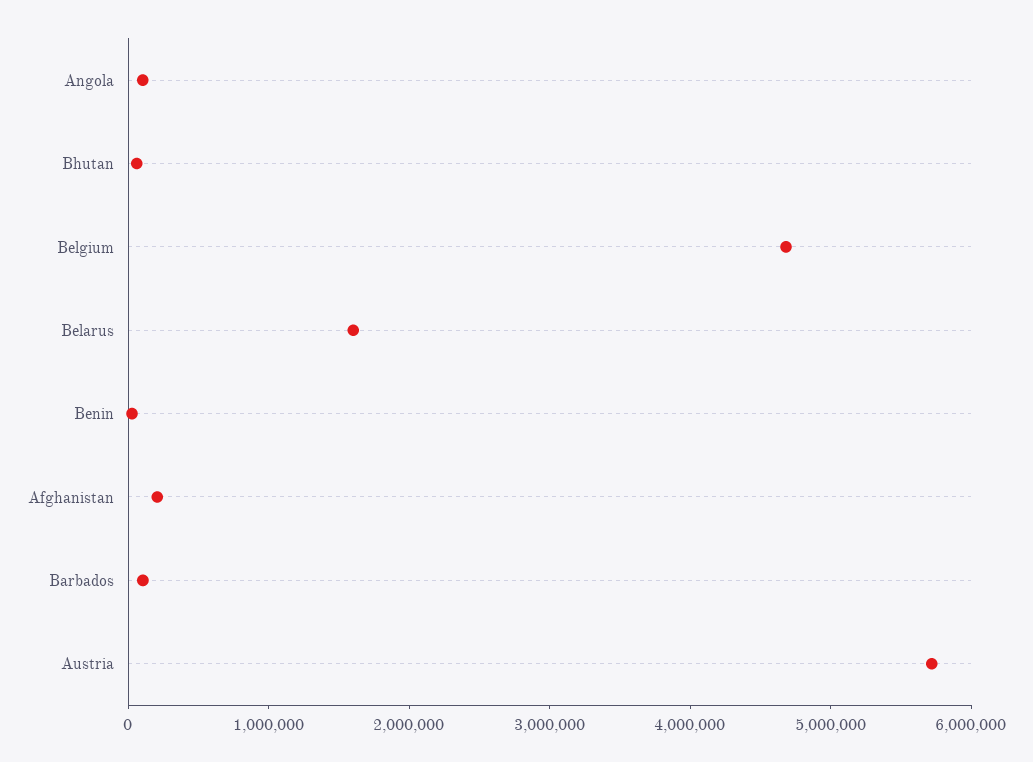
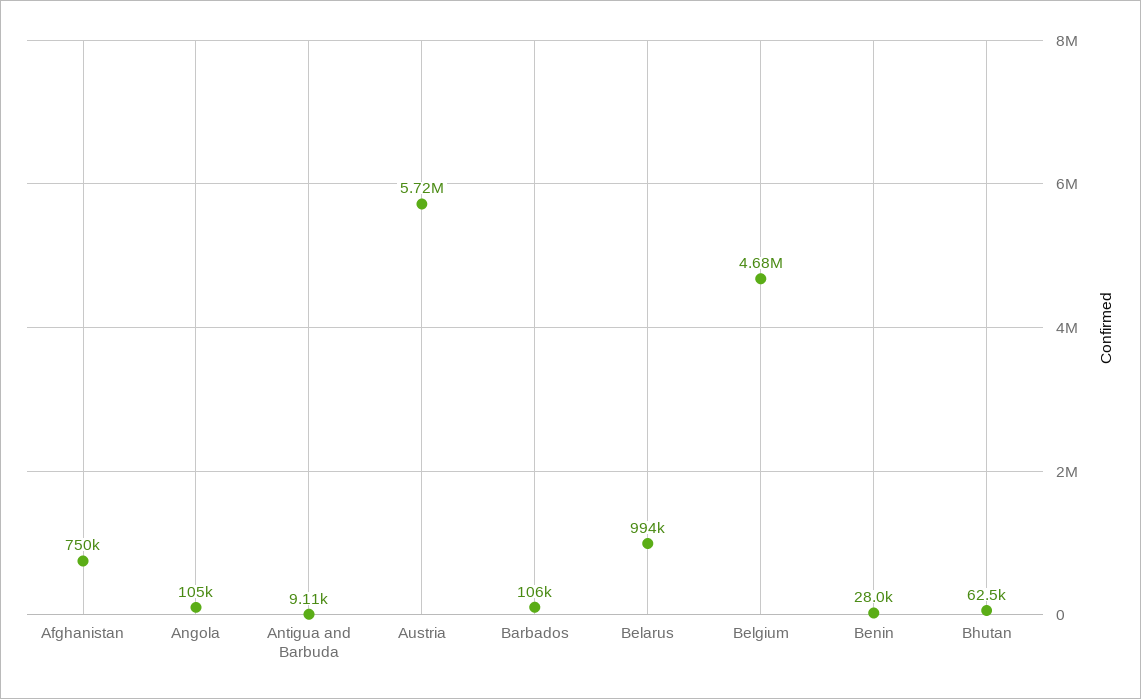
  {
    "Angola": 105000,
    "Bhutan": 62500,
    "Belgium": 4680000,
-   "Belarus": 1600000,
+   "Belarus": 994000,
    "Benin": 28000,
-   "Afghanistan": 200000,
+   "Afghanistan": 750000,
    "Barbados": 106000,
-   "Austria": 5720000
+   "Austria": 5720000,
+   "Antigua and Barbuda": 9110
  }

